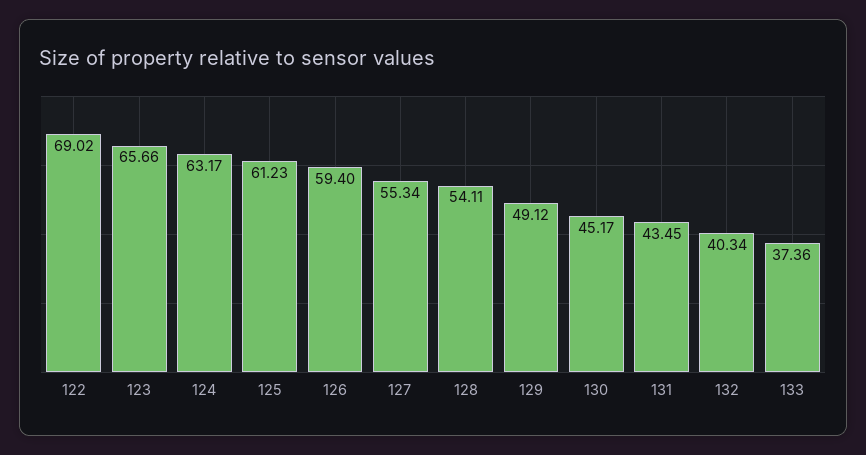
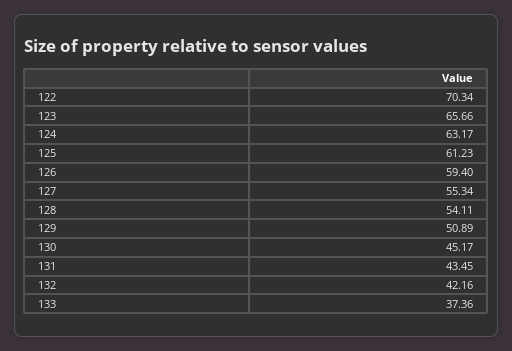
  {
-   "122": 69.02,
+   "122": 70.34,
    "123": 65.66,
    "124": 63.17,
    "125": 61.23,
    "126": 59.4,
    "127": 55.34,
    "128": 54.11,
-   "129": 49.12,
+   "129": 50.89,
    "130": 45.17,
    "131": 43.45,
-   "132": 40.34,
+   "132": 42.16,
    "133": 37.36
  }

